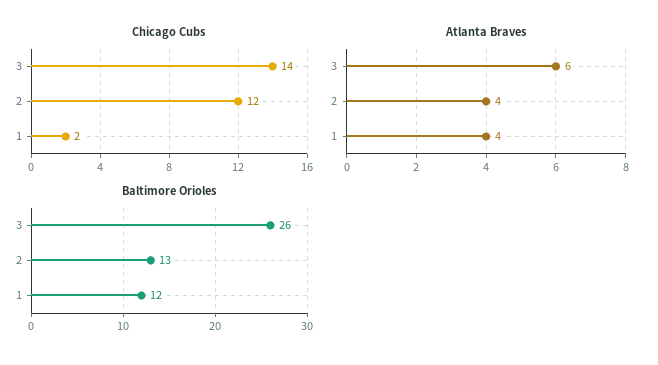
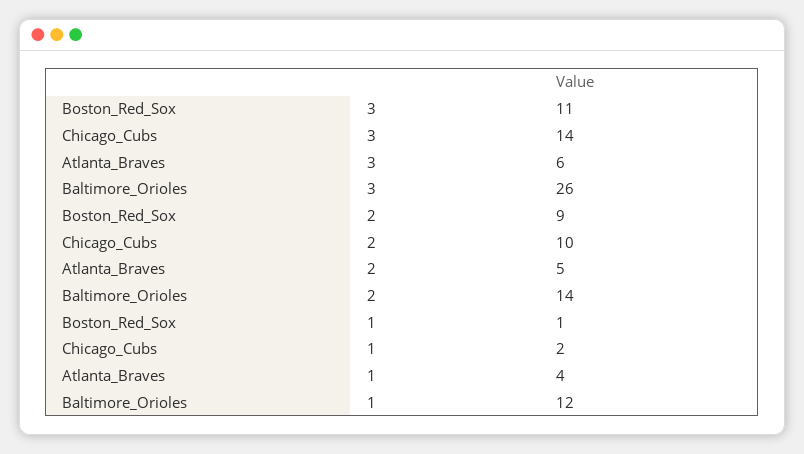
  {
    "Chicago Cubs": {
      "3": 14,
-     "2": 12,
+     "2": 10,
      "1": 2
    },
    "Atlanta Braves": {
      "3": 6,
-     "2": 4,
+     "2": 5,
      "1": 4
    },
    "Baltimore Orioles": {
      "3": 26,
-     "2": 13,
+     "2": 14,
      "1": 12
-   }
+   },
+   "Boston_Red_Sox": {
+     "3": 11,
+     "2": 9,
+     "1": 1
+   }
  }

